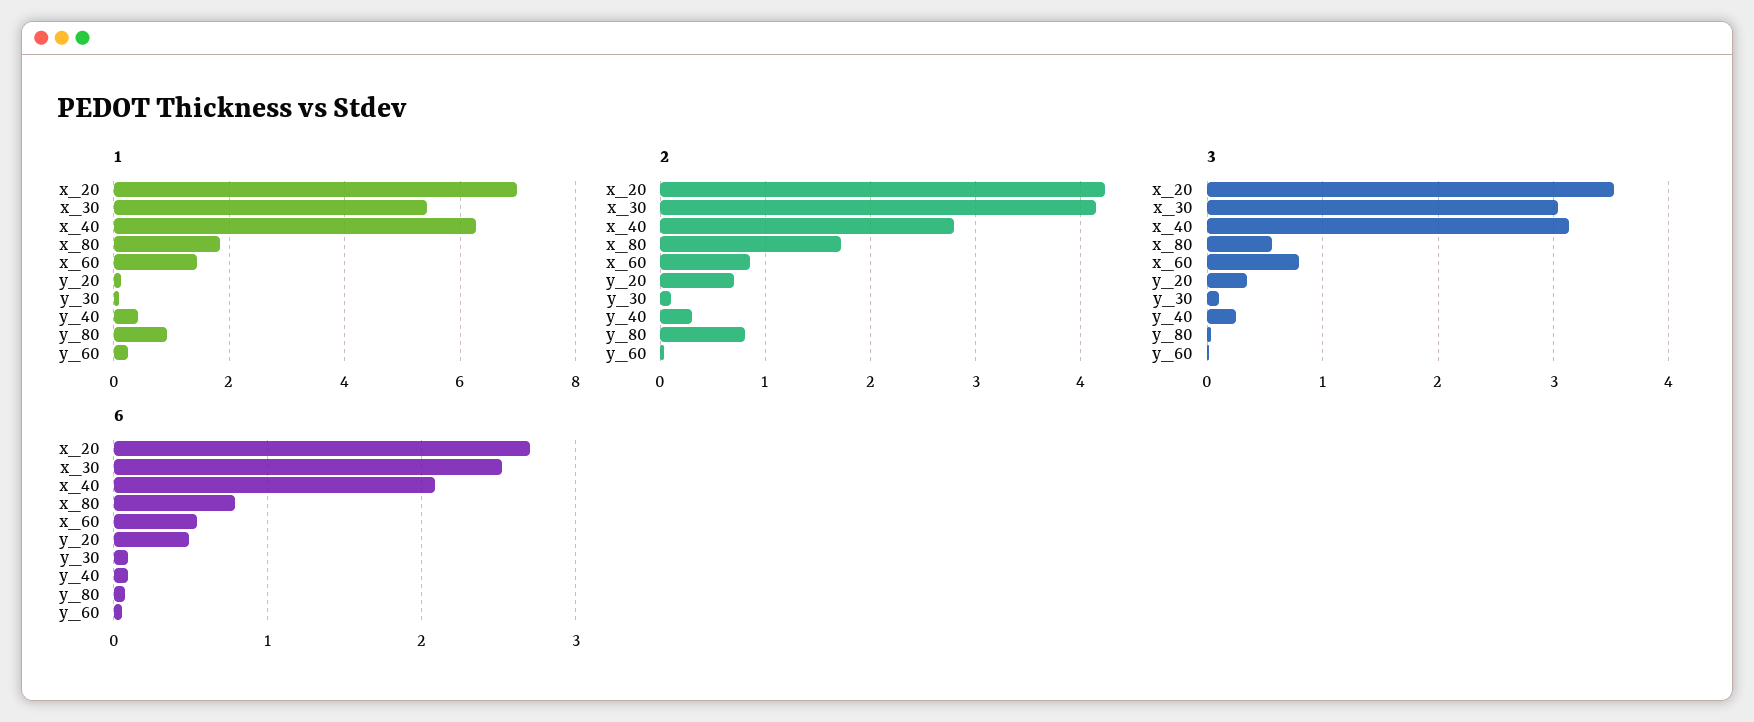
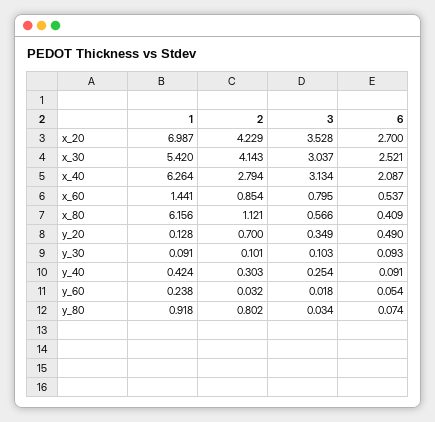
  {
    "1": {
      "x_20": 6.987,
      "x_30": 5.42,
      "x_40": 6.264,
-     "x_80": 1.8,
+     "x_80": 6.156,
      "x_60": 1.441,
      "y_20": 0.128,
      "y_30": 0.091,
      "y_40": 0.424,
      "y_80": 0.918,
      "y_60": 0.238
    },
    "2": {
      "x_20": 4.229,
      "x_30": 4.143,
      "x_40": 2.794,
-     "x_80": 1.7,
+     "x_80": 1.121,
      "x_60": 0.854,
      "y_20": 0.7,
      "y_30": 0.101,
      "y_40": 0.303,
      "y_80": 0.802,
      "y_60": 0.032
    },
    "3": {
      "x_20": 3.528,
      "x_30": 3.037,
      "x_40": 3.134,
      "x_80": 0.566,
      "x_60": 0.795,
      "y_20": 0.349,
      "y_30": 0.103,
      "y_40": 0.254,
      "y_80": 0.034,
      "y_60": 0.018
    },
    "6": {
      "x_20": 2.7,
      "x_30": 2.521,
      "x_40": 2.087,
-     "x_80": 0.8,
+     "x_80": 0.409,
      "x_60": 0.537,
      "y_20": 0.49,
      "y_30": 0.093,
      "y_40": 0.091,
      "y_80": 0.074,
      "y_60": 0.054
    }
  }

